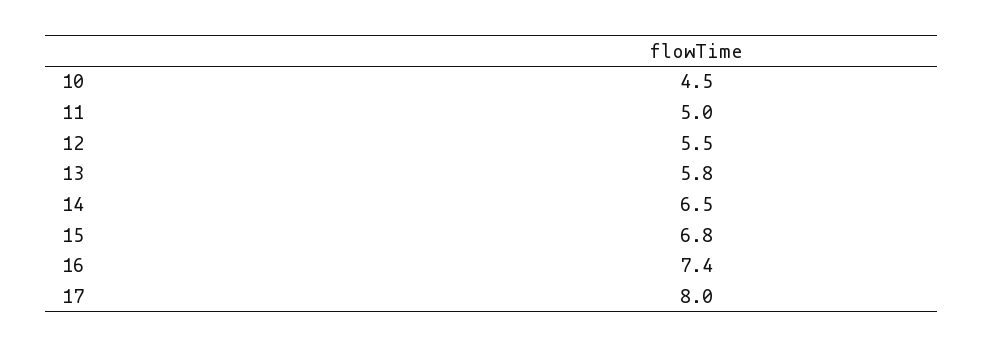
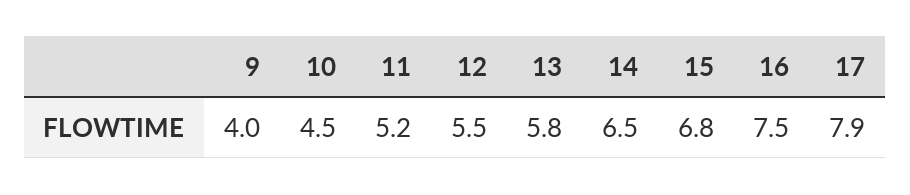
  {
    "10": 4.5,
-   "11": 5,
+   "11": 5.2,
    "12": 5.5,
    "13": 5.8,
    "14": 6.5,
    "15": 6.8,
-   "16": 7.4,
+   "16": 7.5,
-   "17": 8
+   "17": 7.9,
+   "9": 4
  }

